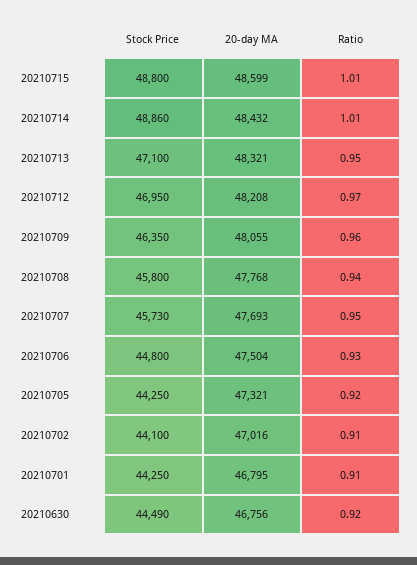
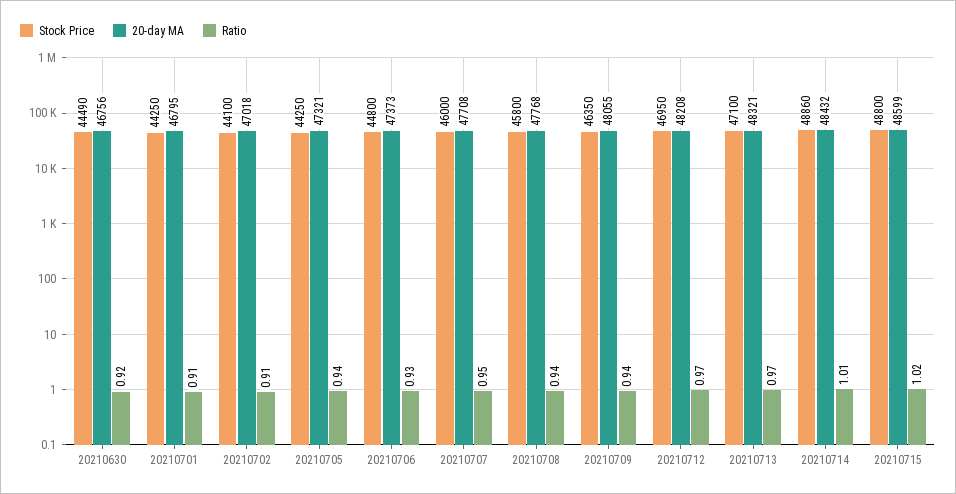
  {
    "Stock Price": {
      "20210715": 48800,
      "20210714": 48860,
      "20210713": 47100,
      "20210712": 46950,
      "20210709": 46350,
      "20210708": 45800,
-     "20210707": 45730,
+     "20210707": 46000,
      "20210706": 44800,
      "20210705": 44250,
      "20210702": 44100,
      "20210701": 44250,
      "20210630": 44490
    },
    "20-day MA": {
      "20210715": 48599,
      "20210714": 48432,
      "20210713": 48321,
      "20210712": 48208,
      "20210709": 48055,
      "20210708": 47768,
-     "20210707": 47693,
+     "20210707": 47708,
-     "20210706": 47504,
+     "20210706": 47373,
      "20210705": 47321,
-     "20210702": 47016,
+     "20210702": 47018,
      "20210701": 46795,
      "20210630": 46756
    },
    "Ratio": {
-     "20210715": 1.01,
+     "20210715": 1.02,
      "20210714": 1.01,
-     "20210713": 0.95,
+     "20210713": 0.97,
      "20210712": 0.97,
-     "20210709": 0.96,
+     "20210709": 0.94,
      "20210708": 0.94,
      "20210707": 0.95,
      "20210706": 0.93,
-     "20210705": 0.92,
+     "20210705": 0.94,
      "20210702": 0.91,
      "20210701": 0.91,
      "20210630": 0.92
    }
  }

